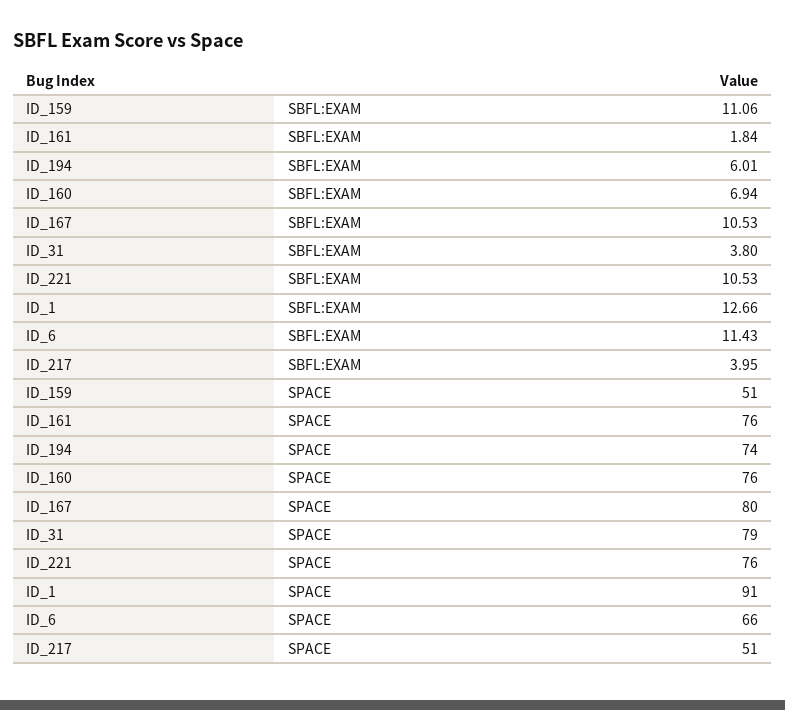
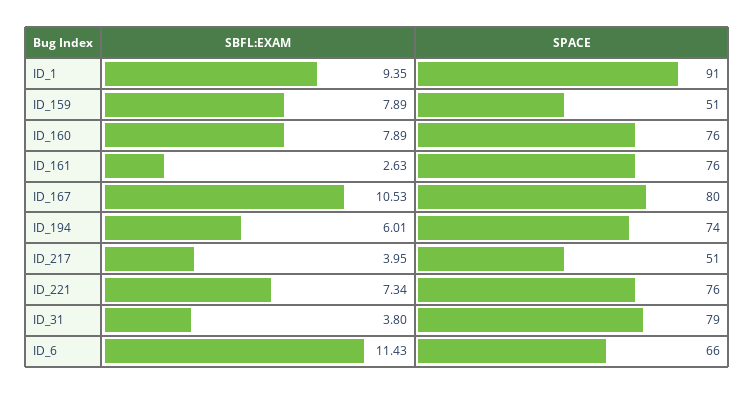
  {
    "ID_159": {
-     "SBFL:EXAM": 11.06,
+     "SBFL:EXAM": 7.89,
      "SPACE": 51
    },
    "ID_161": {
-     "SBFL:EXAM": 1.84,
+     "SBFL:EXAM": 2.63,
      "SPACE": 76
    },
    "ID_194": {
      "SBFL:EXAM": 6.01,
      "SPACE": 74
    },
    "ID_160": {
-     "SBFL:EXAM": 6.94,
+     "SBFL:EXAM": 7.89,
      "SPACE": 76
    },
    "ID_167": {
      "SBFL:EXAM": 10.53,
      "SPACE": 80
    },
    "ID_31": {
      "SBFL:EXAM": 3.8,
      "SPACE": 79
    },
    "ID_221": {
-     "SBFL:EXAM": 10.53,
+     "SBFL:EXAM": 7.34,
      "SPACE": 76
    },
    "ID_1": {
-     "SBFL:EXAM": 12.66,
+     "SBFL:EXAM": 9.35,
      "SPACE": 91
    },
    "ID_6": {
      "SBFL:EXAM": 11.43,
      "SPACE": 66
    },
    "ID_217": {
      "SBFL:EXAM": 3.95,
      "SPACE": 51
    }
  }

